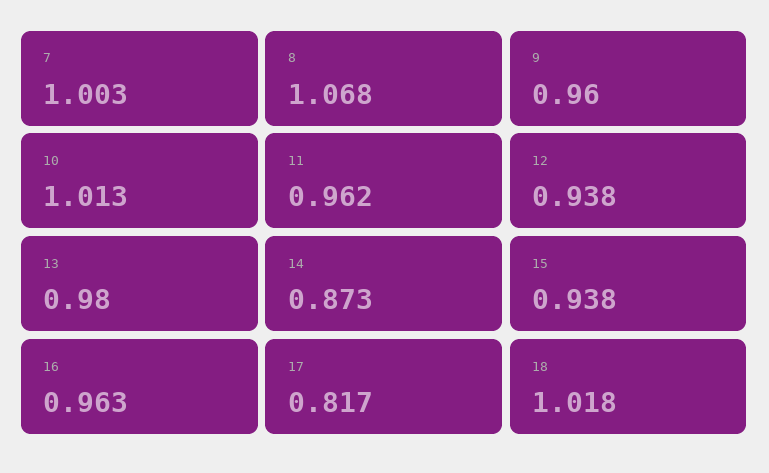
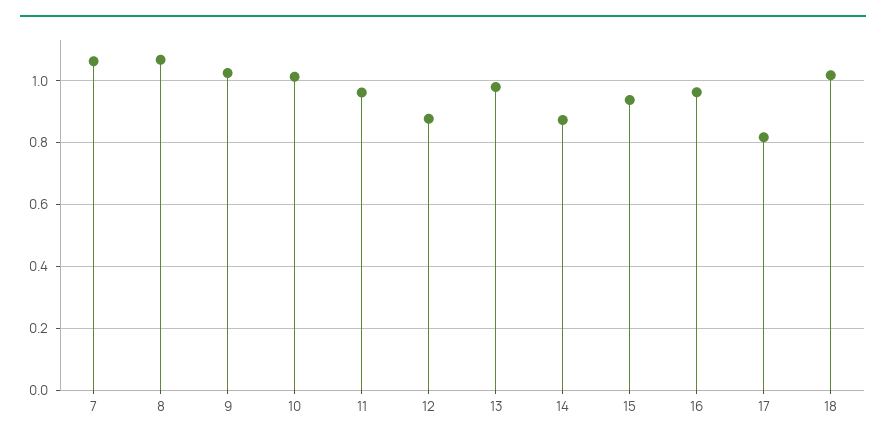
  {
-   "7": 1.003,
+   "7": 1.06,
    "8": 1.068,
-   "9": 0.96,
+   "9": 1.02,
    "10": 1.013,
    "11": 0.962,
-   "12": 0.938,
+   "12": 0.88,
    "13": 0.98,
    "14": 0.873,
    "15": 0.938,
    "16": 0.963,
    "17": 0.817,
    "18": 1.018
  }

